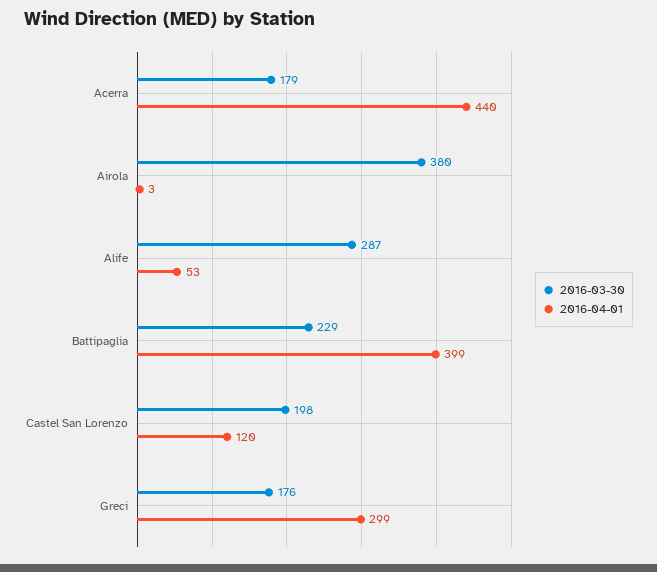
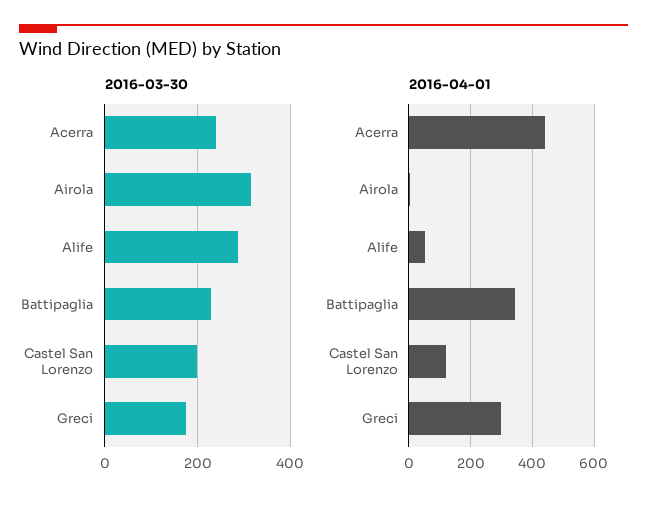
  {
    "2016-03-30": {
-     "Acerra": 179,
+     "Acerra": 240,
-     "Airola": 380,
+     "Airola": 320,
      "Alife": 287,
      "Battipaglia": 229,
      "Castel San Lorenzo": 198,
      "Greci": 176
    },
    "2016-04-01": {
      "Acerra": 440,
      "Airola": 3,
      "Alife": 53,
-     "Battipaglia": 399,
+     "Battipaglia": 340,
      "Castel San Lorenzo": 120,
      "Greci": 299
    }
  }

